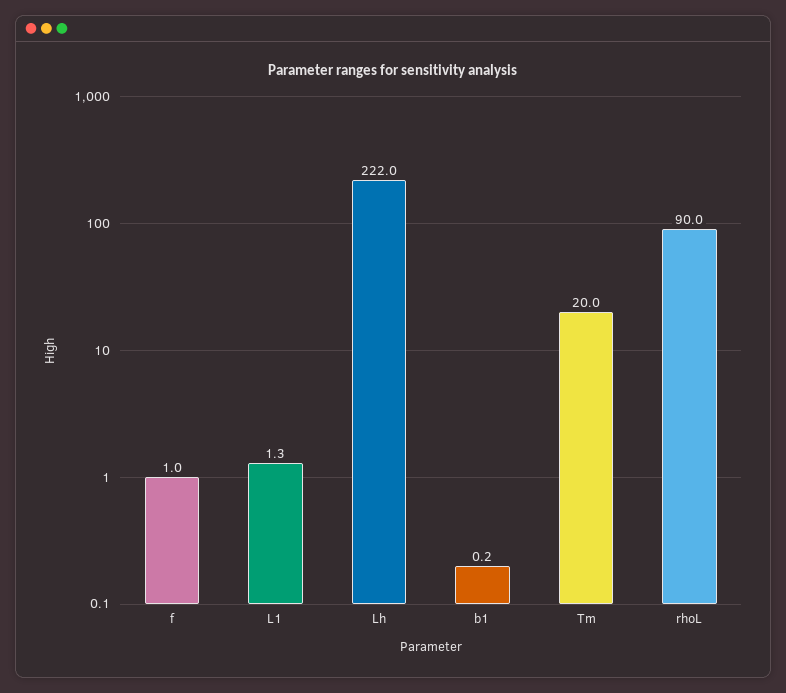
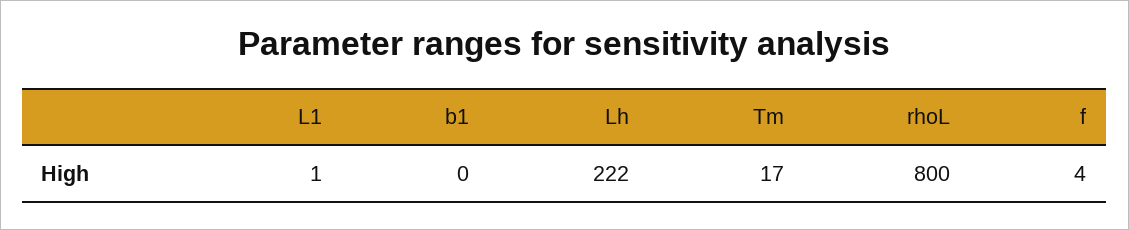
  {
-   "f": 1,
+   "f": 4,
    "L1": 1.3,
    "Lh": 222,
    "b1": 0.2,
-   "Tm": 20,
+   "Tm": 17,
-   "rhoL": 90
+   "rhoL": 800
  }

